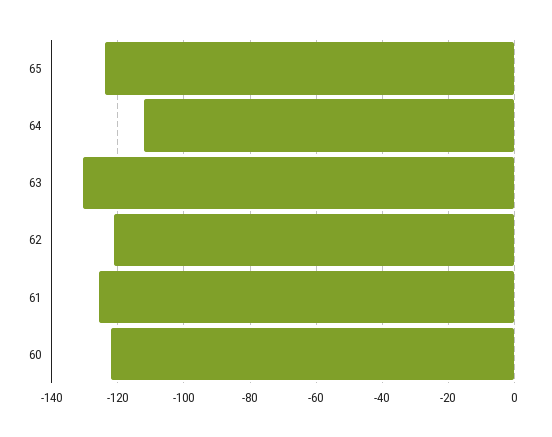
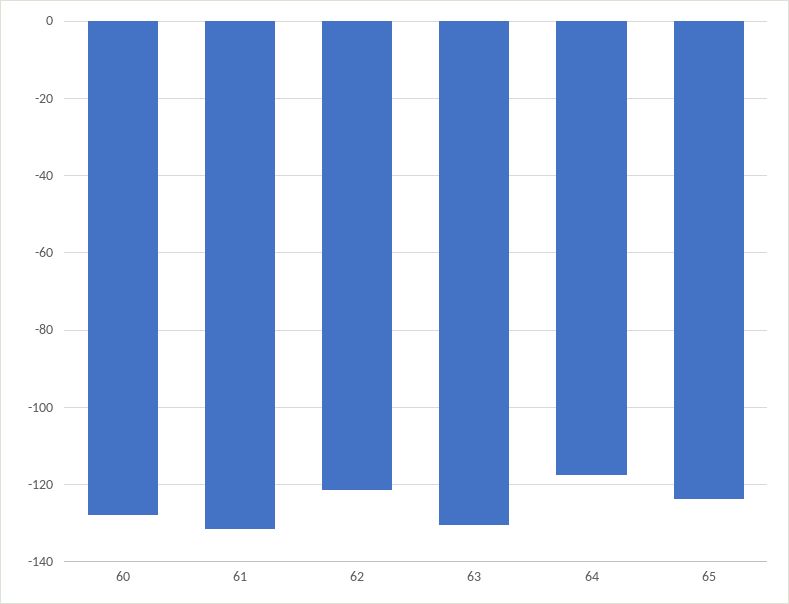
  {
    "65": -124,
-   "64": -112,
+   "64": -118,
    "63": -130,
    "62": -122,
-   "61": -126,
+   "61": -132,
-   "60": -122
+   "60": -128
  }

